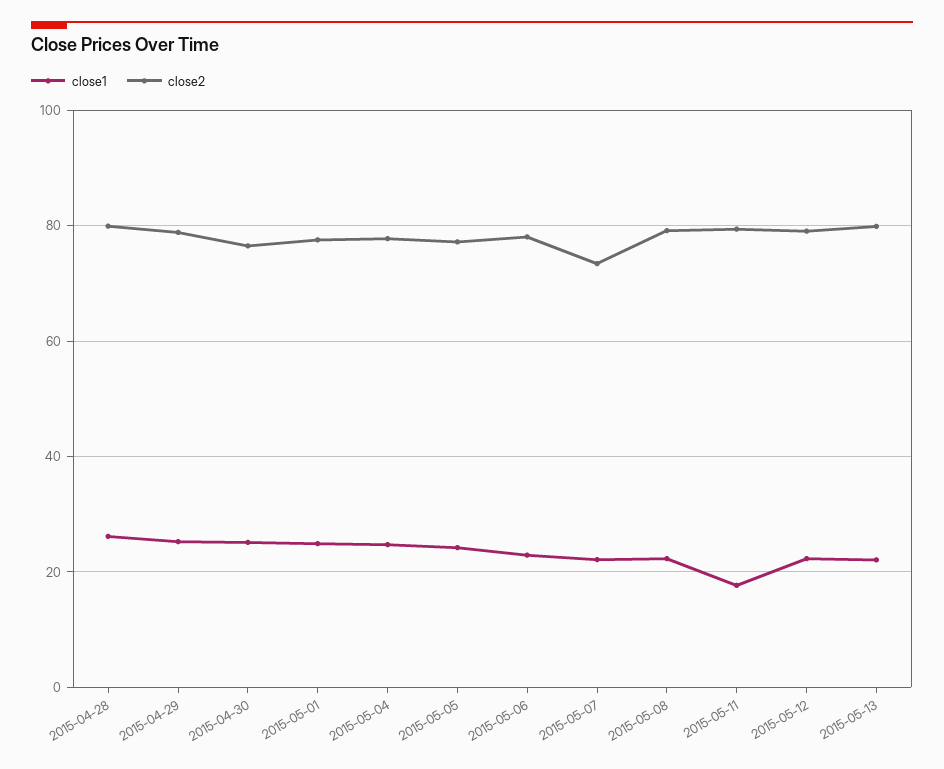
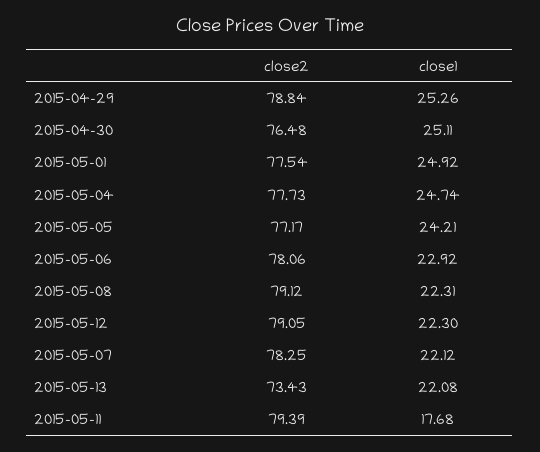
  {
    "close1": {
-     "2015-04-28": 26,
      "2015-04-29": 25.26,
      "2015-04-30": 25.11,
      "2015-05-01": 24.92,
      "2015-05-04": 24.74,
      "2015-05-05": 24.21,
      "2015-05-06": 22.92,
      "2015-05-07": 22.12,
      "2015-05-08": 22.31,
      "2015-05-11": 17.68,
      "2015-05-12": 22.3,
      "2015-05-13": 22.08
    },
    "close2": {
-     "2015-04-28": 80,
      "2015-04-29": 78.84,
      "2015-04-30": 76.48,
      "2015-05-01": 77.54,
      "2015-05-04": 77.73,
      "2015-05-05": 77.17,
      "2015-05-06": 78.06,
-     "2015-05-07": 74,
+     "2015-05-07": 78.25,
      "2015-05-08": 79.12,
      "2015-05-11": 79.39,
      "2015-05-12": 79.05,
-     "2015-05-13": 80
+     "2015-05-13": 73.43
    }
  }

